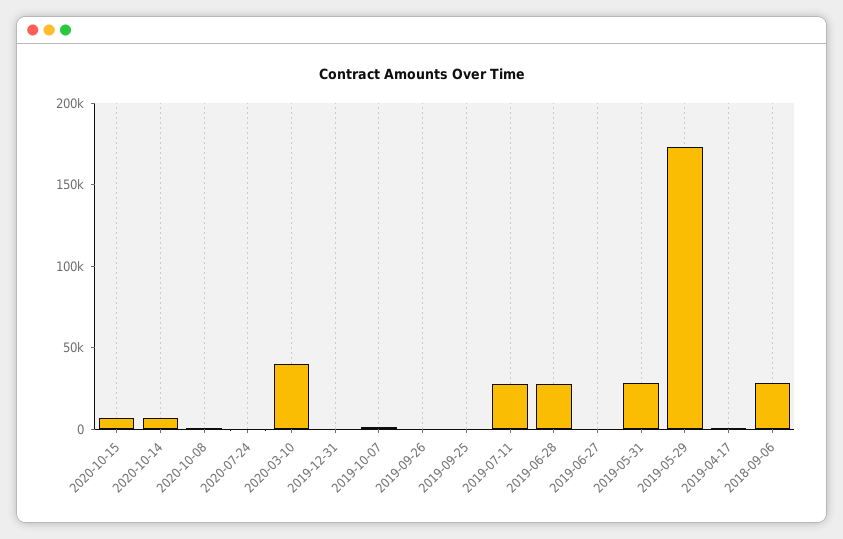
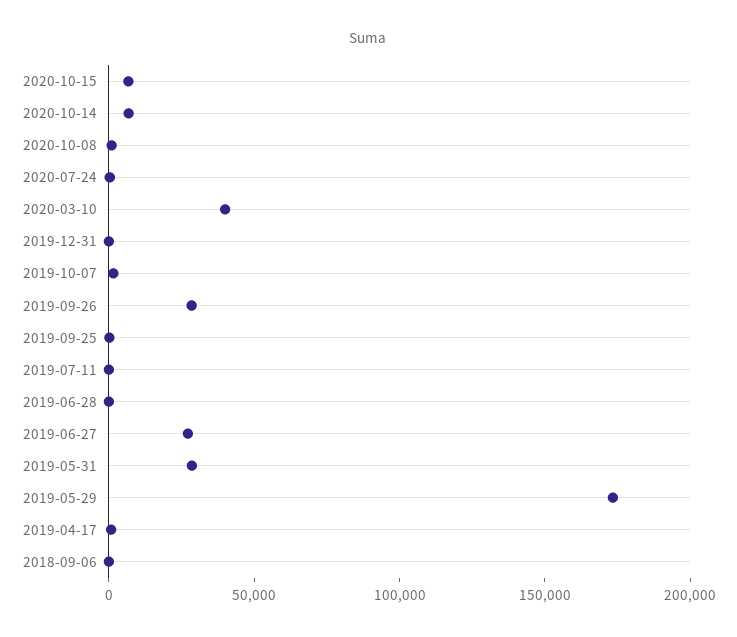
  {
    "2020-10-15": 10000,
    "2020-10-14": 10000,
    "2020-10-08": 0,
    "2020-07-24": 0,
    "2020-03-10": 40000,
    "2019-12-31": 0,
    "2019-10-07": 0,
-   "2019-09-26": 0,
+   "2019-09-26": 30000,
    "2019-09-25": 0,
-   "2019-07-11": 30000,
+   "2019-07-11": 0,
-   "2019-06-28": 30000,
+   "2019-06-28": 0,
-   "2019-06-27": 0,
+   "2019-06-27": 30000,
    "2019-05-31": 30000,
    "2019-05-29": 170000,
    "2019-04-17": 0,
-   "2018-09-06": 30000
+   "2018-09-06": 0
  }

